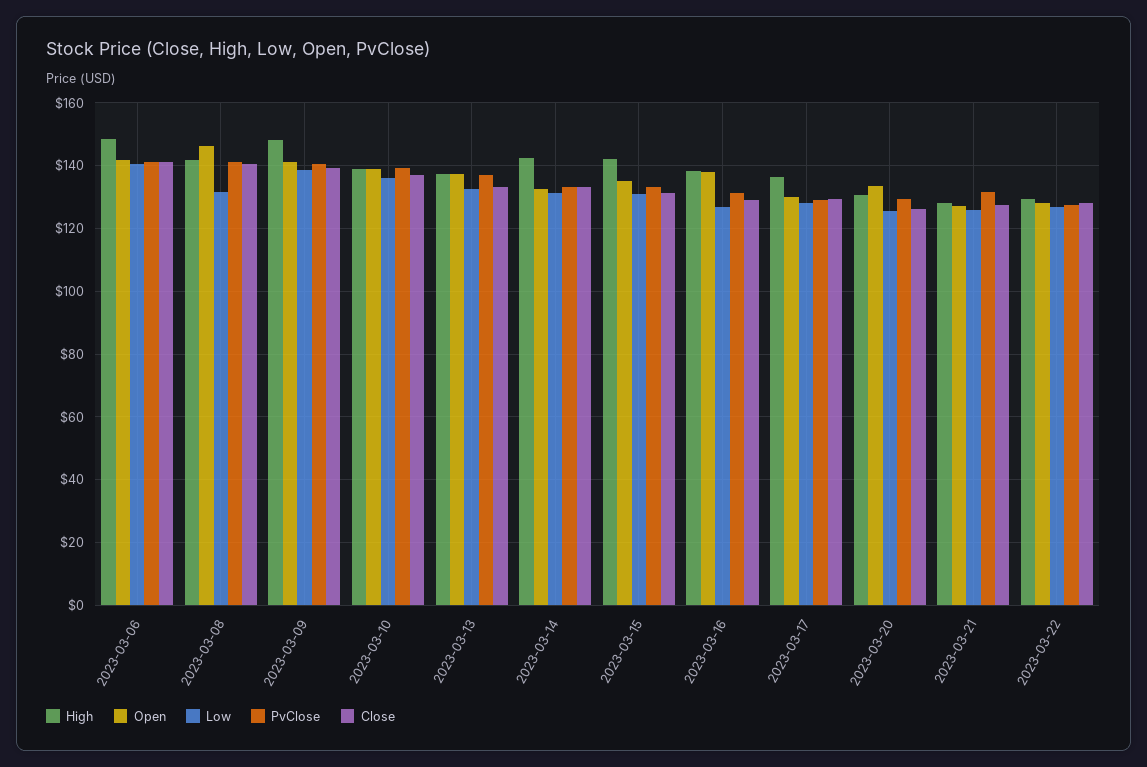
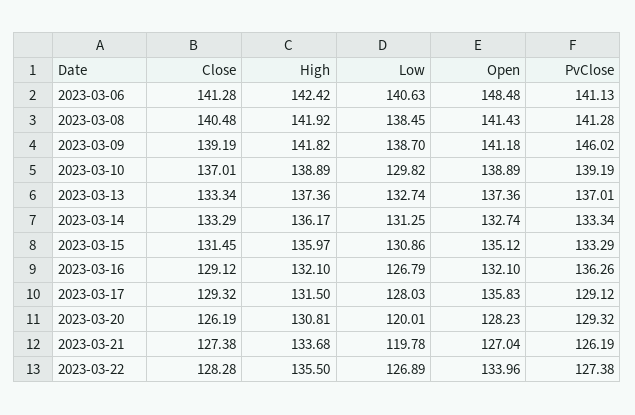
  {
    "High": {
-     "2023-03-06": 148,
+     "2023-03-06": 142.42,
      "2023-03-08": 141.92,
-     "2023-03-09": 148,
+     "2023-03-09": 141.82,
      "2023-03-10": 138.89,
      "2023-03-13": 137.36,
-     "2023-03-14": 142,
+     "2023-03-14": 136.17,
-     "2023-03-15": 142,
+     "2023-03-15": 135.97,
-     "2023-03-16": 138,
+     "2023-03-16": 132.1,
-     "2023-03-17": 136,
+     "2023-03-17": 131.5,
      "2023-03-20": 130.81,
-     "2023-03-21": 128,
+     "2023-03-21": 133.68,
-     "2023-03-22": 130
+     "2023-03-22": 135.5
    },
    "Open": {
-     "2023-03-06": 142,
+     "2023-03-06": 148.48,
-     "2023-03-08": 146,
+     "2023-03-08": 141.43,
      "2023-03-09": 141.18,
      "2023-03-10": 138.89,
      "2023-03-13": 137.36,
      "2023-03-14": 132.74,
      "2023-03-15": 135.12,
-     "2023-03-16": 138,
+     "2023-03-16": 132.1,
-     "2023-03-17": 130,
+     "2023-03-17": 135.83,
-     "2023-03-20": 134,
+     "2023-03-20": 128.23,
      "2023-03-21": 127.04,
-     "2023-03-22": 128
+     "2023-03-22": 133.96
    },
    "Low": {
      "2023-03-06": 140.63,
-     "2023-03-08": 132,
+     "2023-03-08": 138.45,
      "2023-03-09": 138.7,
-     "2023-03-10": 136,
+     "2023-03-10": 129.82,
      "2023-03-13": 132.74,
      "2023-03-14": 131.25,
      "2023-03-15": 130.86,
      "2023-03-16": 126.79,
      "2023-03-17": 128.03,
-     "2023-03-20": 126,
+     "2023-03-20": 120.01,
-     "2023-03-21": 126,
+     "2023-03-21": 119.78,
      "2023-03-22": 126.89
    },
    "PvClose": {
      "2023-03-06": 141.13,
      "2023-03-08": 141.28,
-     "2023-03-09": 140,
+     "2023-03-09": 146.02,
      "2023-03-10": 139.19,
      "2023-03-13": 137.01,
      "2023-03-14": 133.34,
      "2023-03-15": 133.29,
-     "2023-03-16": 132,
+     "2023-03-16": 136.26,
      "2023-03-17": 129.12,
      "2023-03-20": 129.32,
-     "2023-03-21": 132,
+     "2023-03-21": 126.19,
      "2023-03-22": 127.38
    },
    "Close": {
      "2023-03-06": 141.28,
      "2023-03-08": 140.48,
      "2023-03-09": 139.19,
      "2023-03-10": 137.01,
      "2023-03-13": 133.34,
      "2023-03-14": 133.29,
      "2023-03-15": 131.45,
      "2023-03-16": 129.12,
      "2023-03-17": 129.32,
      "2023-03-20": 126.19,
      "2023-03-21": 127.38,
      "2023-03-22": 128.28
    }
  }

